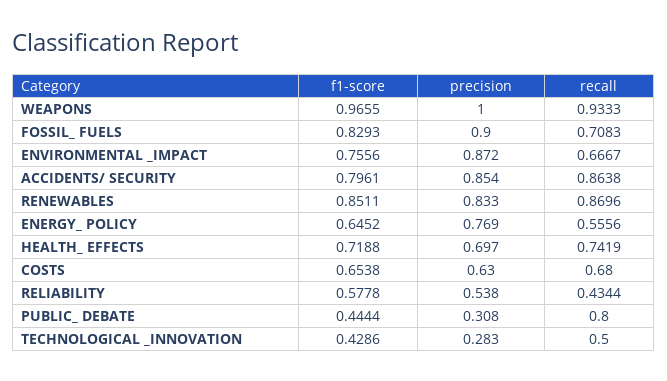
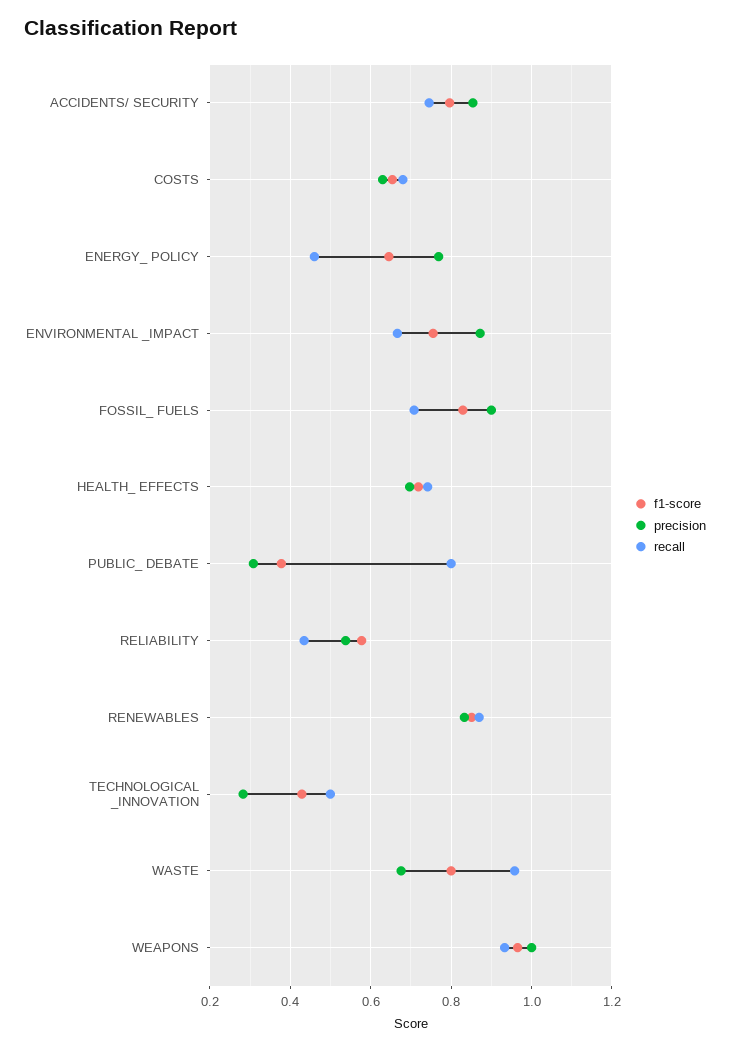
  {
    "f1-score": {
      "WEAPONS": 0.9655,
      "FOSSIL_ FUELS": 0.8293,
      "ENVIRONMENTAL _IMPACT": 0.7556,
      "ACCIDENTS/ SECURITY": 0.7961,
      "RENEWABLES": 0.8511,
      "ENERGY_ POLICY": 0.6452,
      "HEALTH_ EFFECTS": 0.7188,
      "COSTS": 0.6538,
      "RELIABILITY": 0.5778,
-     "PUBLIC_ DEBATE": 0.4444,
+     "PUBLIC_ DEBATE": 0.38,
-     "TECHNOLOGICAL _INNOVATION": 0.4286
+     "TECHNOLOGICAL _INNOVATION": 0.4286,
+     "WASTE": 0.8
    },
    "precision": {
      "WEAPONS": 1,
      "FOSSIL_ FUELS": 0.9,
      "ENVIRONMENTAL _IMPACT": 0.872,
      "ACCIDENTS/ SECURITY": 0.854,
      "RENEWABLES": 0.833,
      "ENERGY_ POLICY": 0.769,
      "HEALTH_ EFFECTS": 0.697,
      "COSTS": 0.63,
      "RELIABILITY": 0.538,
      "PUBLIC_ DEBATE": 0.308,
-     "TECHNOLOGICAL _INNOVATION": 0.283
+     "TECHNOLOGICAL _INNOVATION": 0.283,
+     "WASTE": 0.68
    },
    "recall": {
      "WEAPONS": 0.9333,
      "FOSSIL_ FUELS": 0.7083,
      "ENVIRONMENTAL _IMPACT": 0.6667,
-     "ACCIDENTS/ SECURITY": 0.8638,
+     "ACCIDENTS/ SECURITY": 0.74,
      "RENEWABLES": 0.8696,
-     "ENERGY_ POLICY": 0.5556,
+     "ENERGY_ POLICY": 0.46,
      "HEALTH_ EFFECTS": 0.7419,
      "COSTS": 0.68,
      "RELIABILITY": 0.4344,
      "PUBLIC_ DEBATE": 0.8,
-     "TECHNOLOGICAL _INNOVATION": 0.5
+     "TECHNOLOGICAL _INNOVATION": 0.5,
+     "WASTE": 0.96
    }
  }

